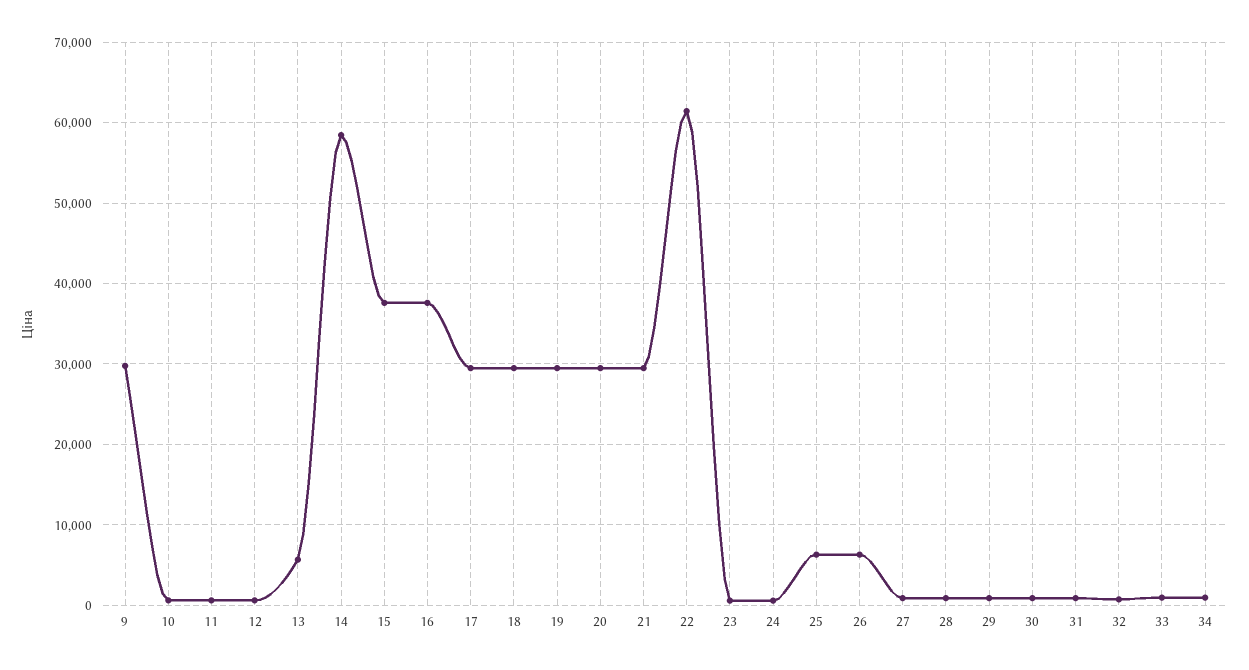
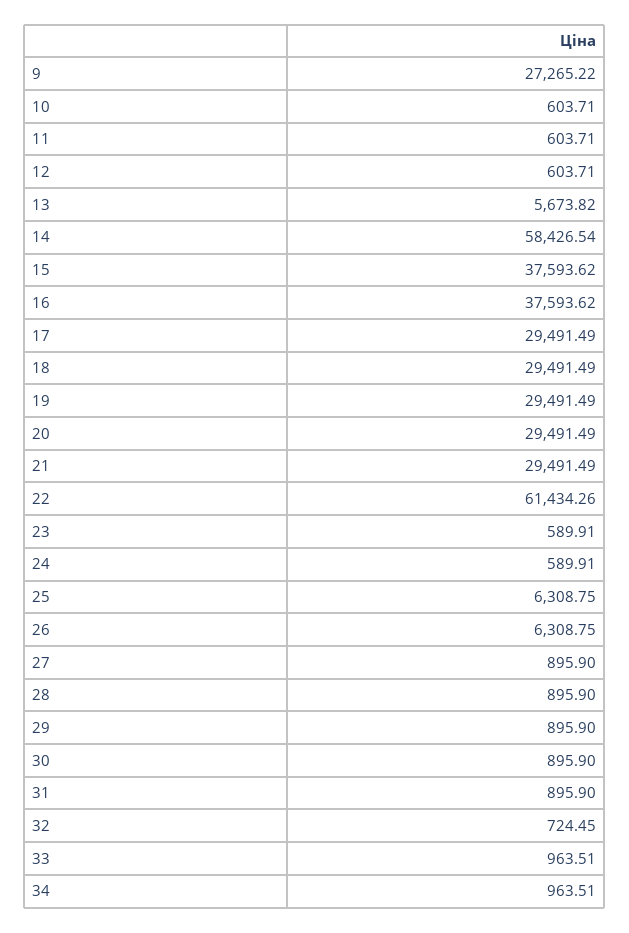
  {
-   "9": 30000,
+   "9": 27265.22,
    "10": 603.71,
    "11": 603.71,
    "12": 603.71,
    "13": 5673.82,
    "14": 58426.54,
    "15": 37593.62,
    "16": 37593.62,
    "17": 29491.49,
    "18": 29491.49,
    "19": 29491.49,
    "20": 29491.49,
    "21": 29491.49,
    "22": 61434.26,
    "23": 589.91,
    "24": 589.91,
    "25": 6308.75,
    "26": 6308.75,
    "27": 895.9,
    "28": 895.9,
    "29": 895.9,
    "30": 895.9,
    "31": 895.9,
    "32": 724.45,
    "33": 963.51,
    "34": 963.51
  }

